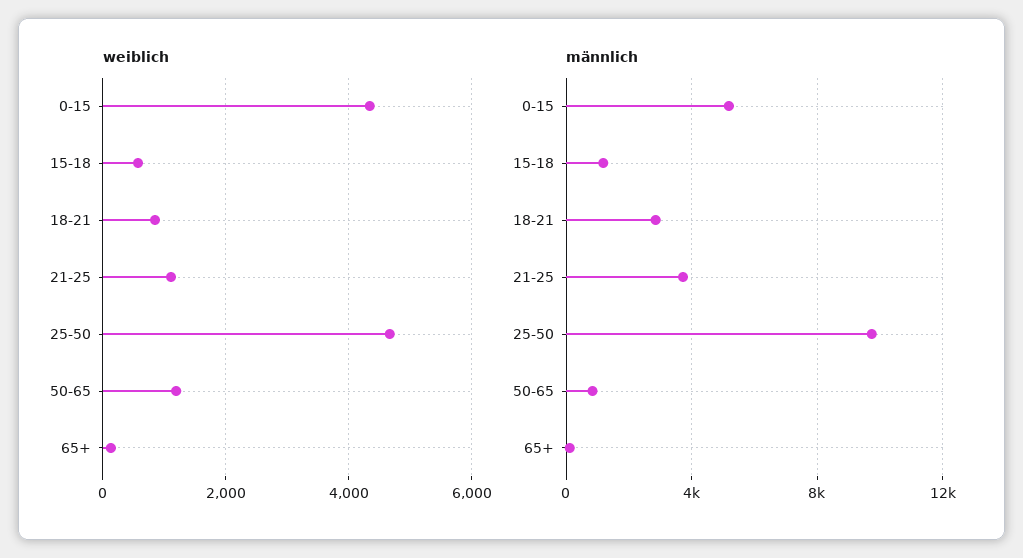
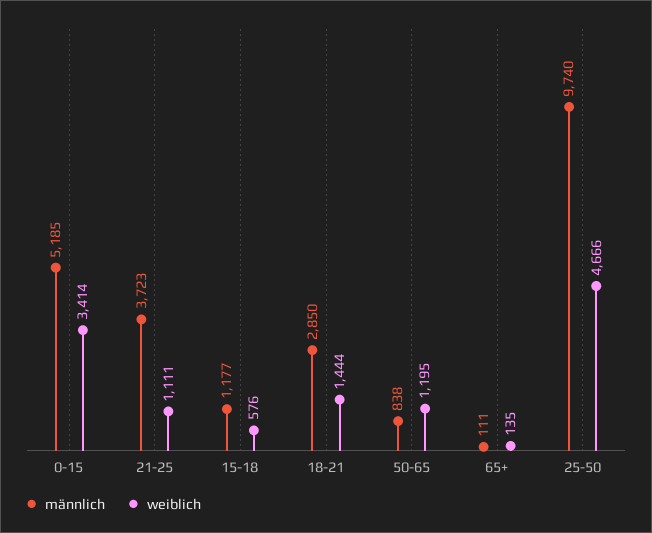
  {
    "weiblich": {
-     "0-15": 4400,
+     "0-15": 3414,
      "15-18": 576,
-     "18-21": 800,
+     "18-21": 1444,
      "21-25": 1111,
      "25-50": 4666,
      "50-65": 1195,
      "65+": 135
    },
    "männlich": {
      "0-15": 5185,
      "15-18": 1177,
      "18-21": 2850,
      "21-25": 3723,
      "25-50": 9740,
      "50-65": 838,
      "65+": 111
    }
  }

